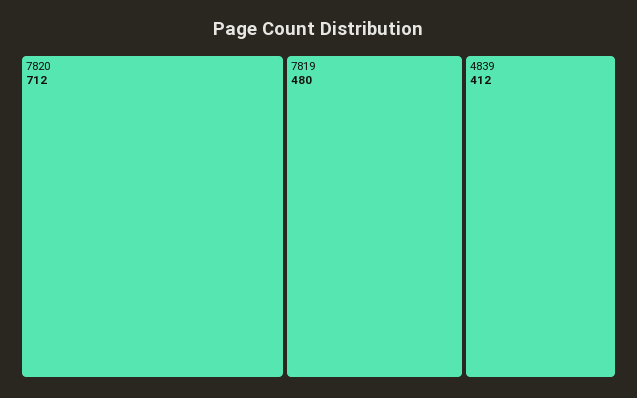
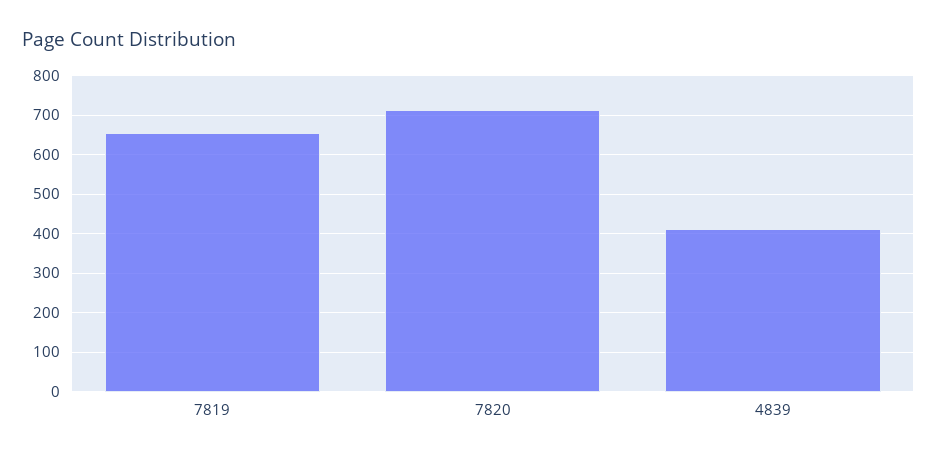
  {
    "7820": 712,
-   "7819": 480,
+   "7819": 660,
    "4839": 412
  }

